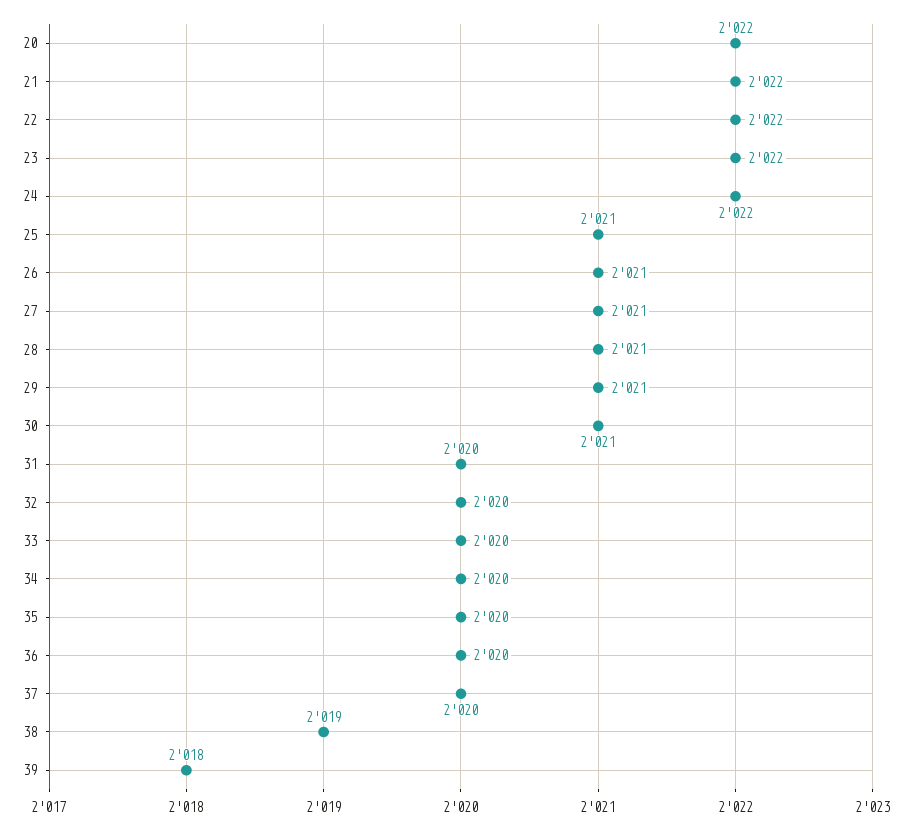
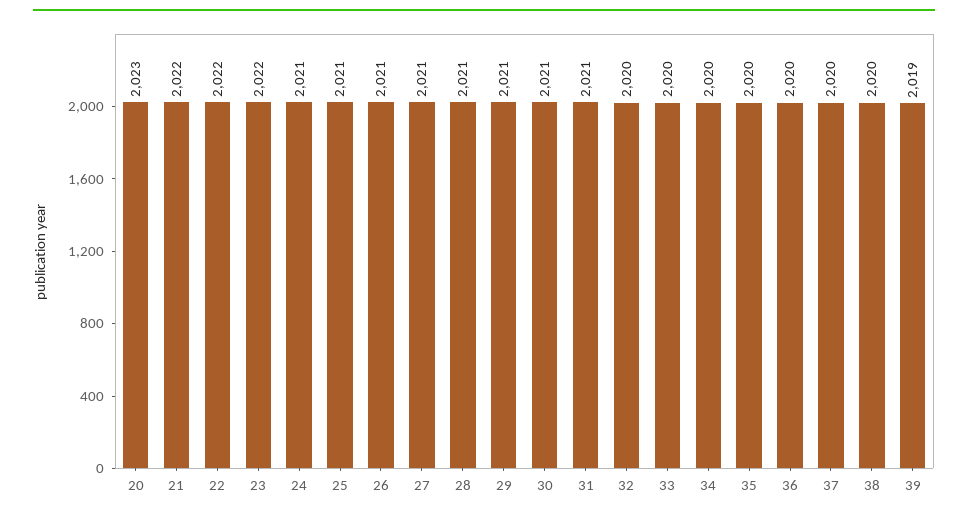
  {
-   "20": 2022,
+   "20": 2023,
    "21": 2022,
    "22": 2022,
    "23": 2022,
-   "24": 2022,
+   "24": 2021,
    "25": 2021,
    "26": 2021,
    "27": 2021,
    "28": 2021,
    "29": 2021,
    "30": 2021,
-   "31": 2020,
+   "31": 2021,
    "32": 2020,
    "33": 2020,
    "34": 2020,
    "35": 2020,
    "36": 2020,
    "37": 2020,
-   "38": 2019,
+   "38": 2020,
-   "39": 2018
+   "39": 2019
  }

